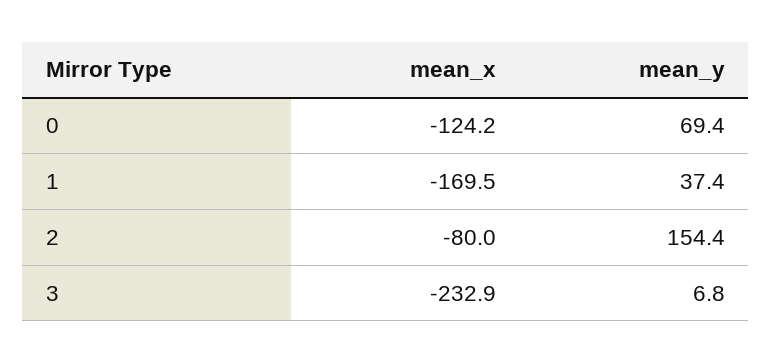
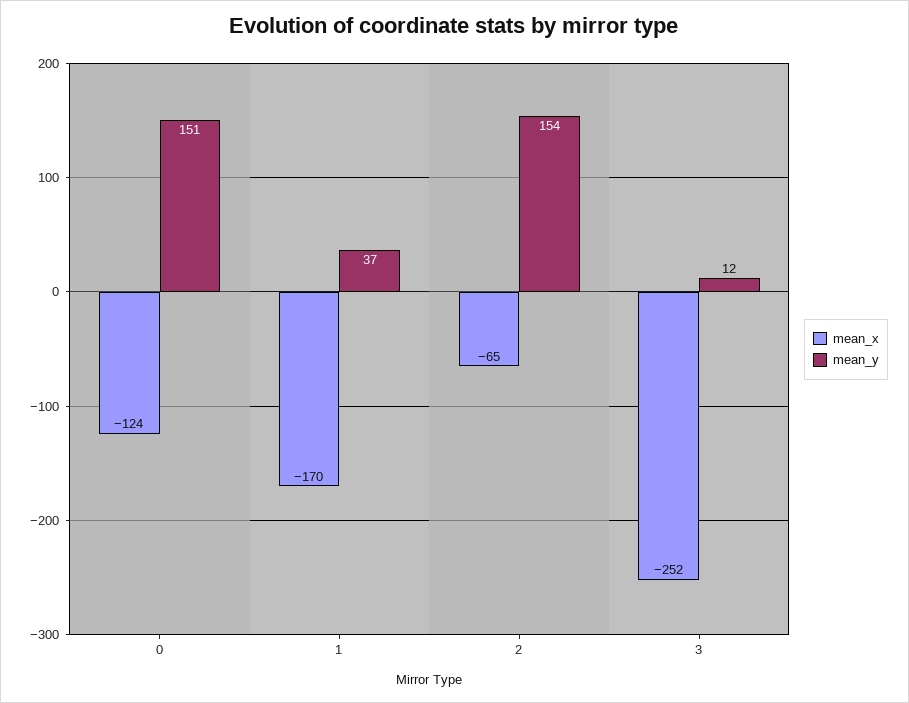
  {
    "mean_x": {
      "0": -124.2,
      "1": -169.5,
-     "2": -80,
+     "2": -65,
-     "3": -232.9
+     "3": -252
    },
    "mean_y": {
-     "0": 69.4,
+     "0": 151,
      "1": 37.4,
      "2": 154.4,
-     "3": 6.8
+     "3": 12
    }
  }

